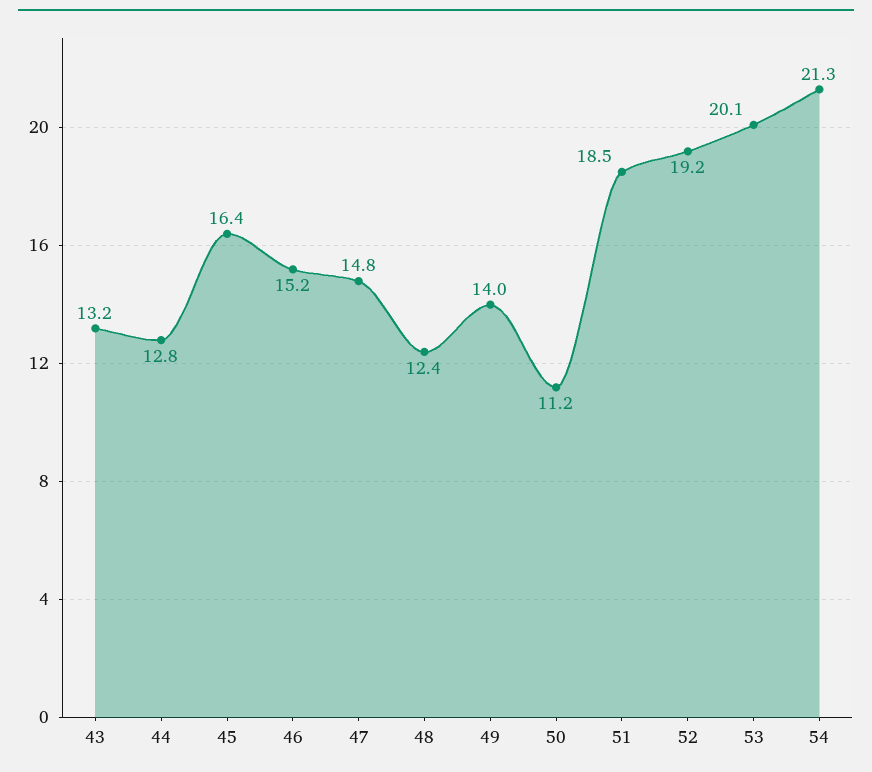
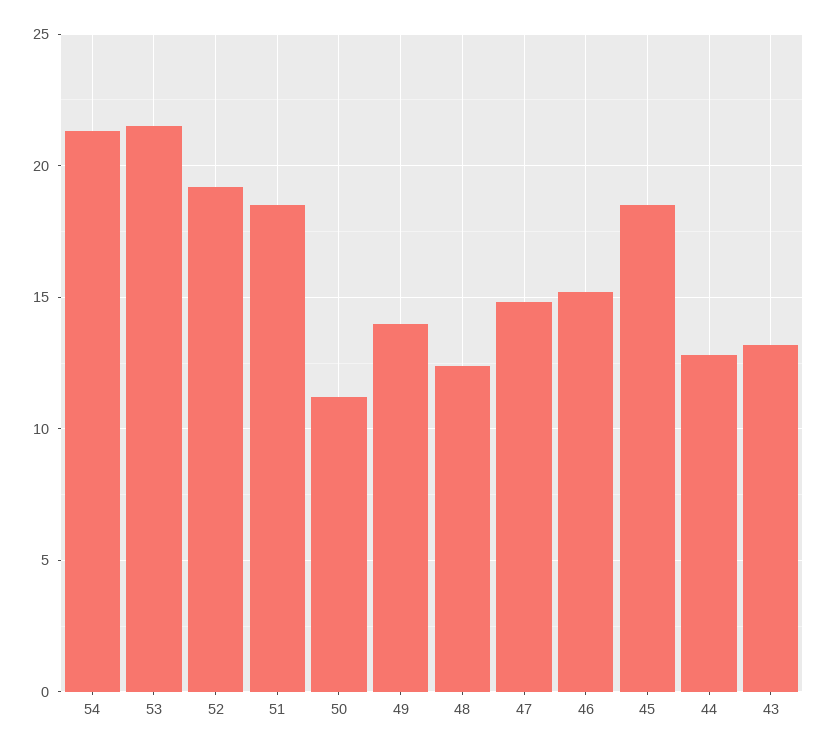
  {
    "43": 13.2,
    "44": 12.8,
-   "45": 16.4,
+   "45": 18.5,
    "46": 15.2,
    "47": 14.8,
    "48": 12.4,
    "49": 14,
    "50": 11.2,
    "51": 18.5,
    "52": 19.2,
-   "53": 20.1,
+   "53": 21.5,
    "54": 21.3
  }

